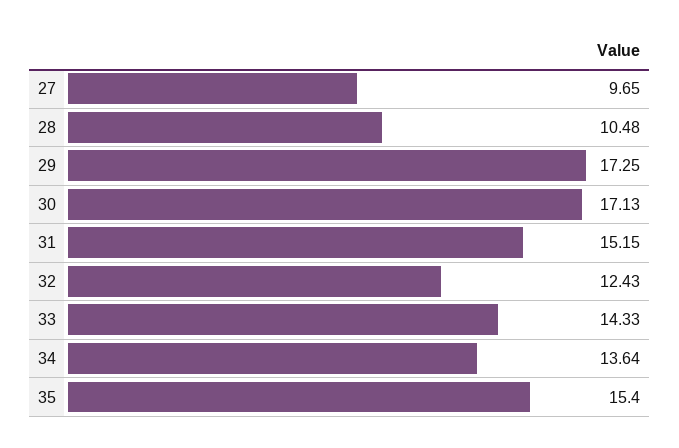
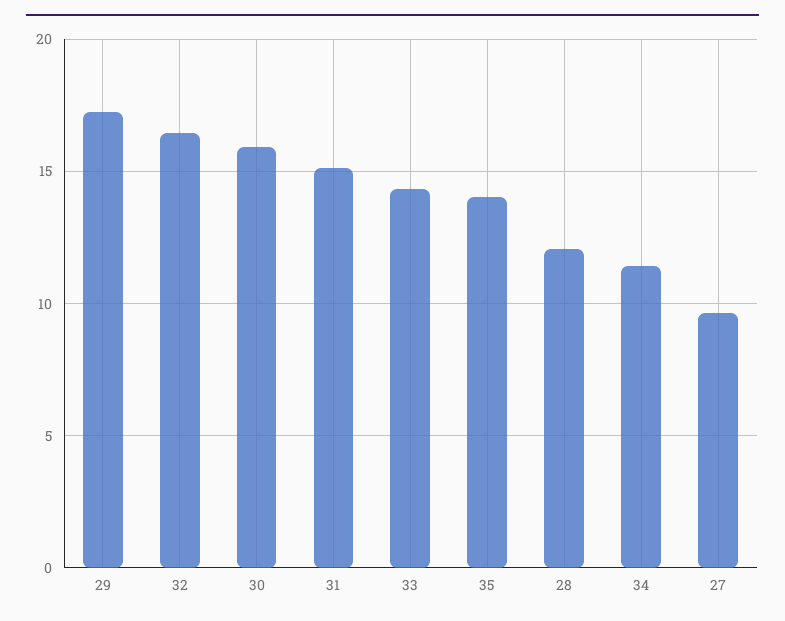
  {
    "27": 9.65,
-   "28": 10.48,
+   "28": 12,
    "29": 17.25,
-   "30": 17.13,
+   "30": 16,
    "31": 15.15,
-   "32": 12.43,
+   "32": 16.5,
    "33": 14.33,
-   "34": 13.64,
+   "34": 11.5,
-   "35": 15.4
+   "35": 14
  }

